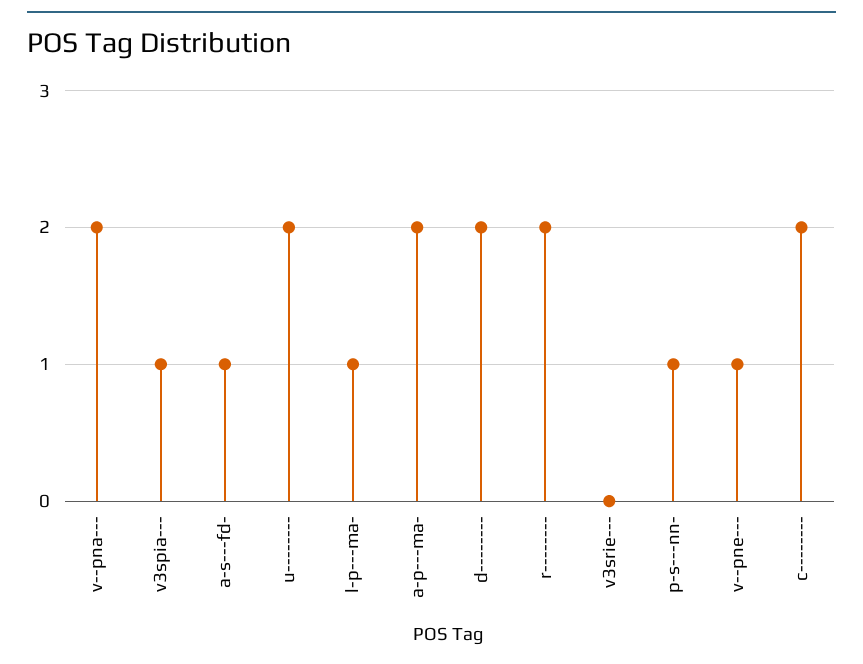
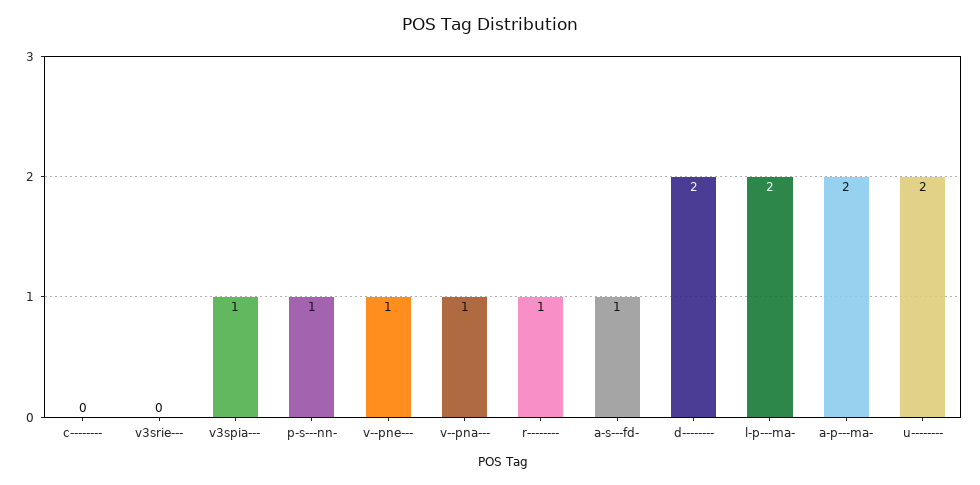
  {
-   "v--pna---": 2,
+   "v--pna---": 1,
    "v3spia---": 1,
    "a-s---fd-": 1,
    "u--------": 2,
-   "l-p---ma-": 1,
+   "l-p---ma-": 2,
    "a-p---ma-": 2,
    "d--------": 2,
-   "r--------": 2,
+   "r--------": 1,
    "v3srie---": 0,
    "p-s---nn-": 1,
    "v--pne---": 1,
-   "c--------": 2
+   "c--------": 0
  }

